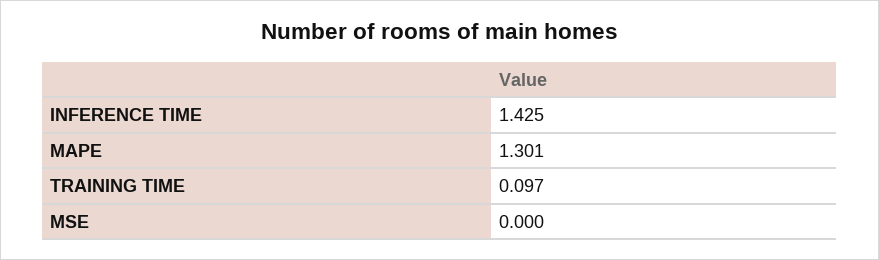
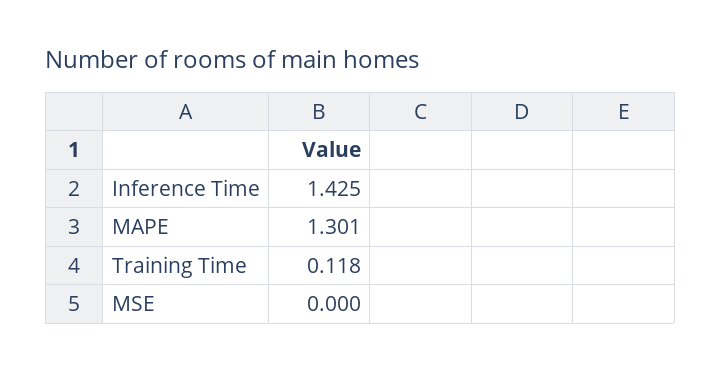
  {
    "INFERENCE TIME": 1.425,
    "MAPE": 1.301,
-   "TRAINING TIME": 0.097,
+   "TRAINING TIME": 0.118,
    "MSE": 0
  }

